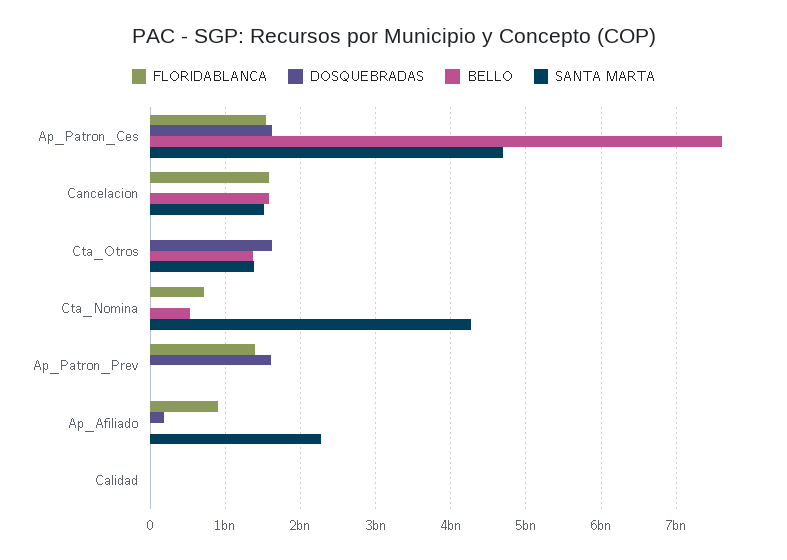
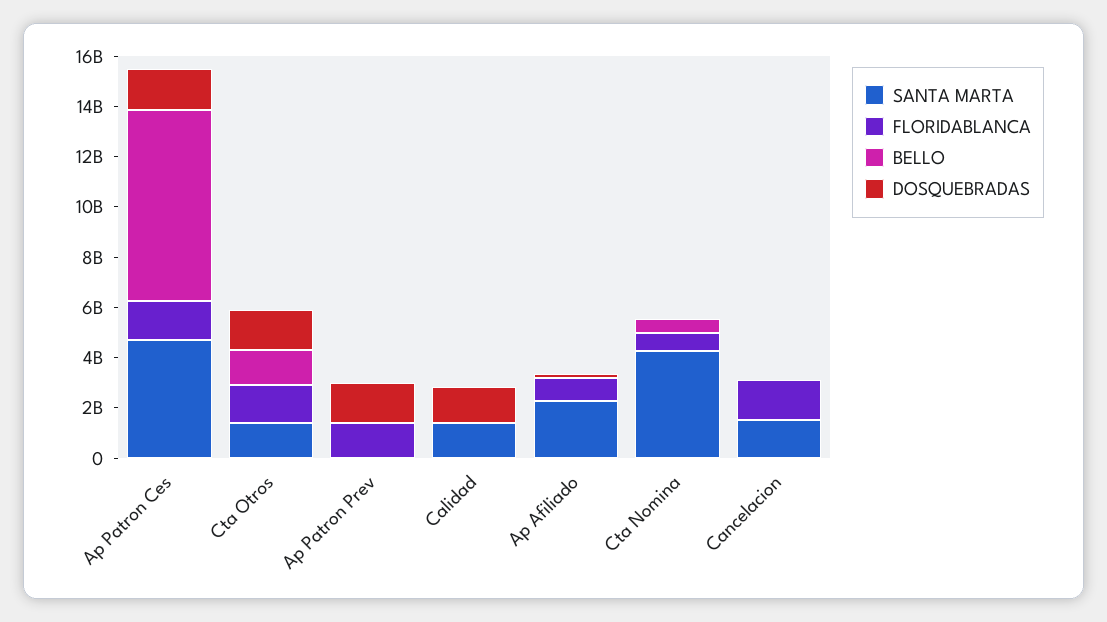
  {
    "FLORIDABLANCA": {
      "Ap_Patron_Ces": 1500000000,
      "Cancelacion": 1600000000,
-     "Cta_Otros": 0,
+     "Cta_Otros": 1500000000,
      "Cta_Nomina": 700000000,
      "Ap_Patron_Prev": 1400000000,
      "Ap_Afiliado": 900000000,
      "Calidad": 0
    },
    "DOSQUEBRADAS": {
      "Ap_Patron_Ces": 1600000000,
      "Cancelacion": 0,
      "Cta_Otros": 1600000000,
      "Cta_Nomina": 0,
      "Ap_Patron_Prev": 1600000000,
      "Ap_Afiliado": 200000000,
-     "Calidad": 0
+     "Calidad": 1500000000
    },
    "BELLO": {
      "Ap_Patron_Ces": 7600000000,
-     "Cancelacion": 1600000000,
+     "Cancelacion": 0,
      "Cta_Otros": 1400000000,
      "Cta_Nomina": 500000000,
      "Ap_Patron_Prev": 0,
      "Ap_Afiliado": 0,
      "Calidad": 0
    },
    "SANTA MARTA": {
      "Ap_Patron_Ces": 4700000000,
      "Cancelacion": 1500000000,
      "Cta_Otros": 1400000000,
      "Cta_Nomina": 4300000000,
      "Ap_Patron_Prev": 0,
      "Ap_Afiliado": 2300000000,
-     "Calidad": 0
+     "Calidad": 1500000000
    }
  }

